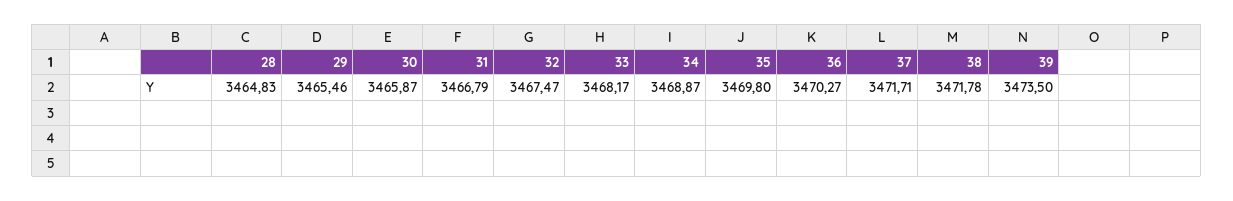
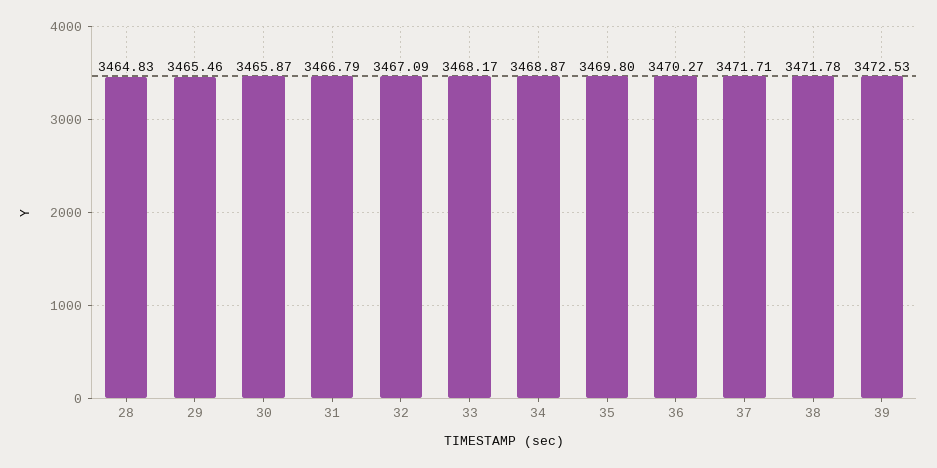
  {
    "28": 3464.83,
    "29": 3465.46,
    "30": 3465.87,
    "31": 3466.79,
-   "32": 3467.47,
+   "32": 3467.09,
    "33": 3468.17,
    "34": 3468.87,
    "35": 3469.8,
    "36": 3470.27,
    "37": 3471.71,
    "38": 3471.78,
-   "39": 3473.5
+   "39": 3472.53
  }

